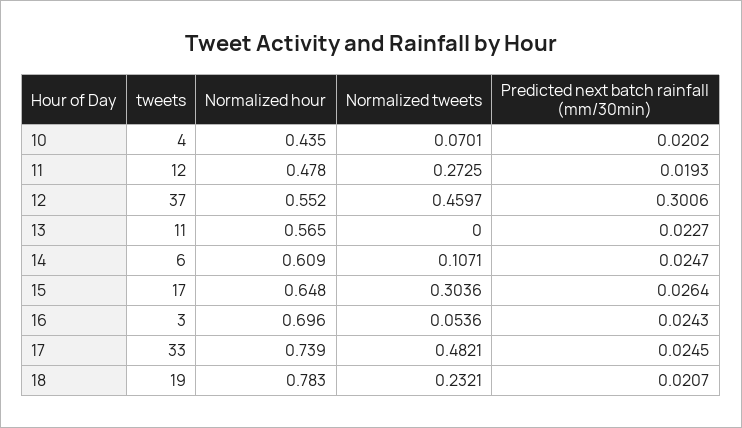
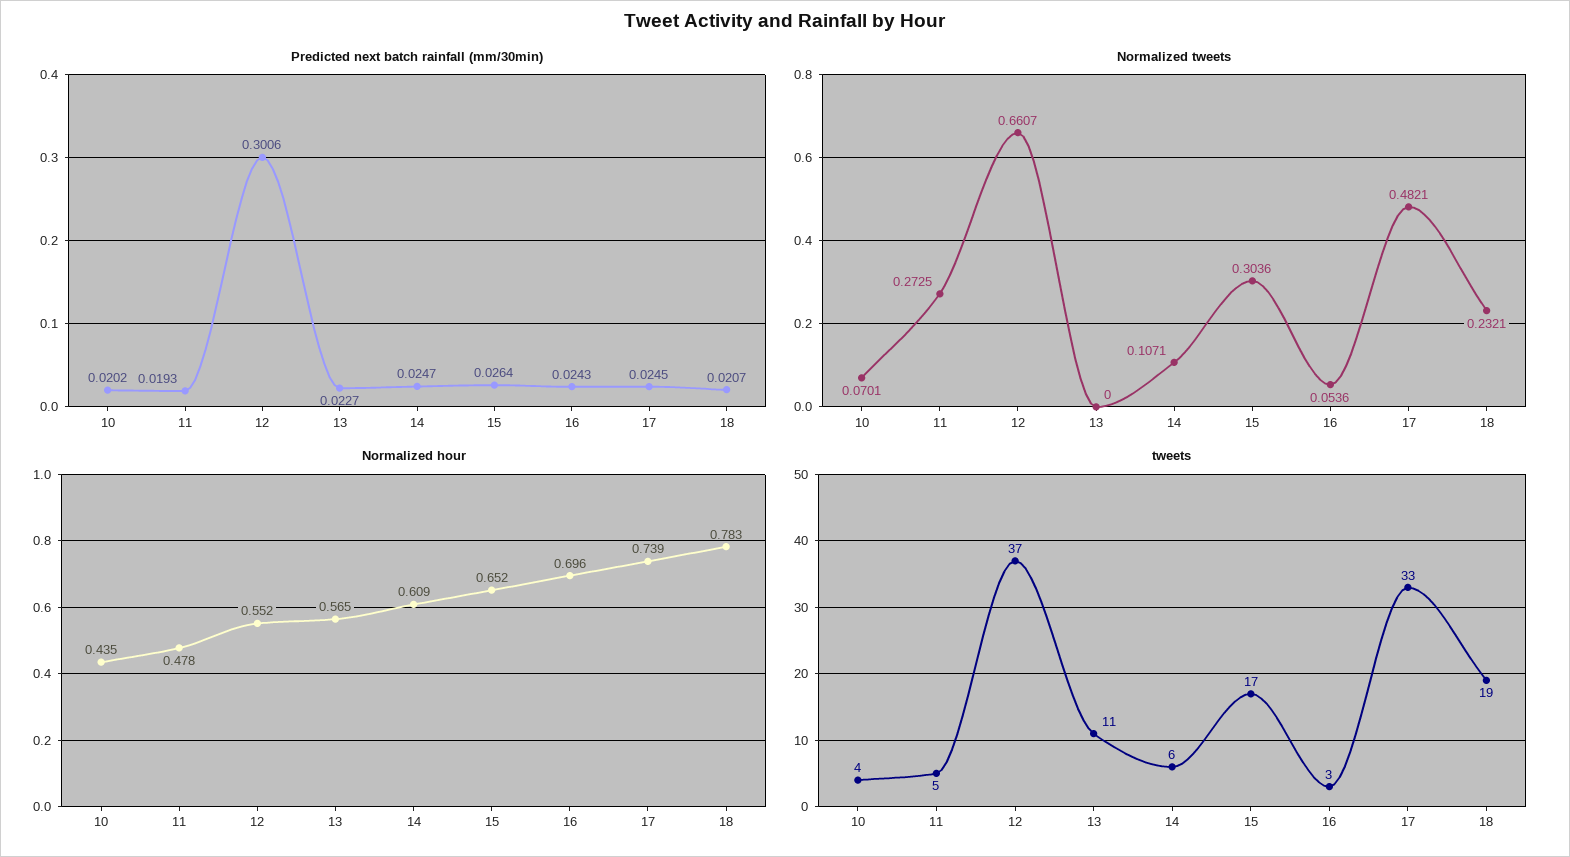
  {
    "tweets": {
      "10": 4,
-     "11": 12,
+     "11": 5,
      "12": 37,
      "13": 11,
      "14": 6,
      "15": 17,
      "16": 3,
      "17": 33,
      "18": 19
    },
    "Normalized hour": {
      "10": 0.435,
      "11": 0.478,
      "12": 0.552,
      "13": 0.565,
      "14": 0.609,
-     "15": 0.648,
+     "15": 0.652,
      "16": 0.696,
      "17": 0.739,
      "18": 0.783
    },
    "Normalized tweets": {
      "10": 0.0701,
      "11": 0.2725,
-     "12": 0.4597,
+     "12": 0.6607,
      "13": 0,
      "14": 0.1071,
      "15": 0.3036,
      "16": 0.0536,
      "17": 0.4821,
      "18": 0.2321
    },
    "Predicted next batch rainfall (mm/30min)": {
      "10": 0.0202,
      "11": 0.0193,
      "12": 0.3006,
      "13": 0.0227,
      "14": 0.0247,
      "15": 0.0264,
      "16": 0.0243,
      "17": 0.0245,
      "18": 0.0207
    }
  }

